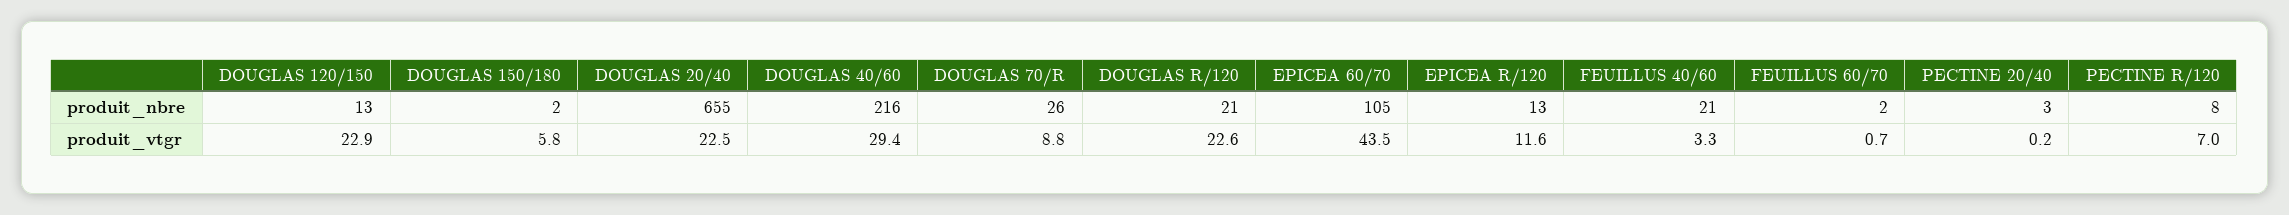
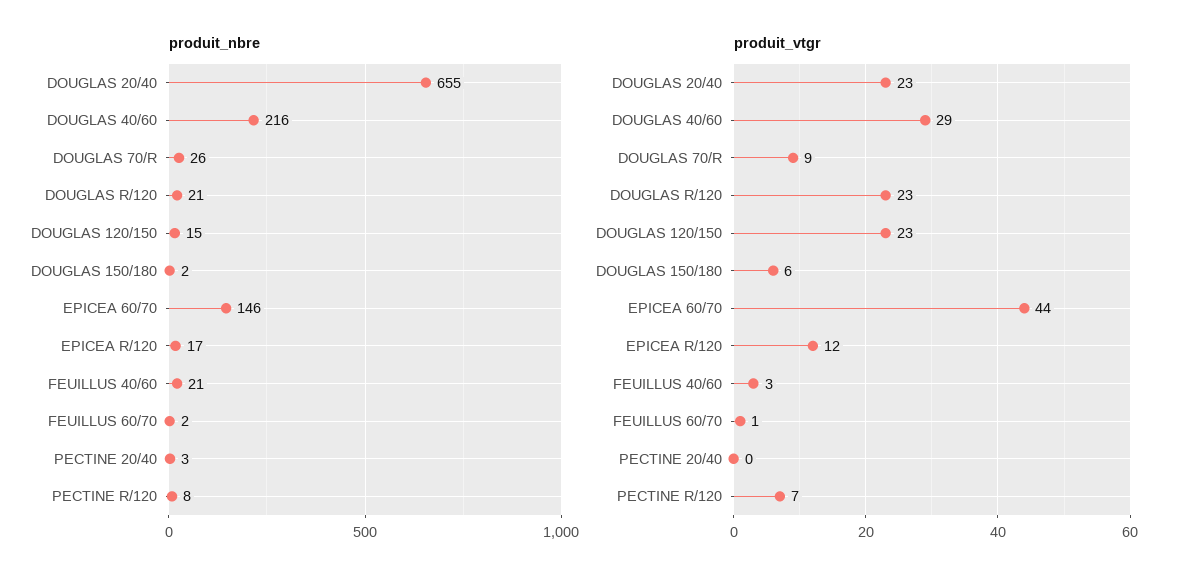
  {
    "produit_nbre": {
-     "DOUGLAS 120/150": 13,
+     "DOUGLAS 120/150": 15,
      "DOUGLAS 150/180": 2,
      "DOUGLAS 20/40": 655,
      "DOUGLAS 40/60": 216,
      "DOUGLAS 70/R": 26,
      "DOUGLAS R/120": 21,
-     "EPICEA 60/70": 105,
+     "EPICEA 60/70": 146,
-     "EPICEA R/120": 13,
+     "EPICEA R/120": 17,
      "FEUILLUS 40/60": 21,
      "FEUILLUS 60/70": 2,
      "PECTINE 20/40": 3,
      "PECTINE R/120": 8
    },
    "produit_vtgr": {
      "DOUGLAS 120/150": 22.9,
      "DOUGLAS 150/180": 5.8,
      "DOUGLAS 20/40": 22.5,
      "DOUGLAS 40/60": 29.4,
      "DOUGLAS 70/R": 8.8,
      "DOUGLAS R/120": 22.6,
      "EPICEA 60/70": 43.5,
      "EPICEA R/120": 11.6,
      "FEUILLUS 40/60": 3.3,
      "FEUILLUS 60/70": 0.7,
      "PECTINE 20/40": 0.2,
      "PECTINE R/120": 7
    }
  }

